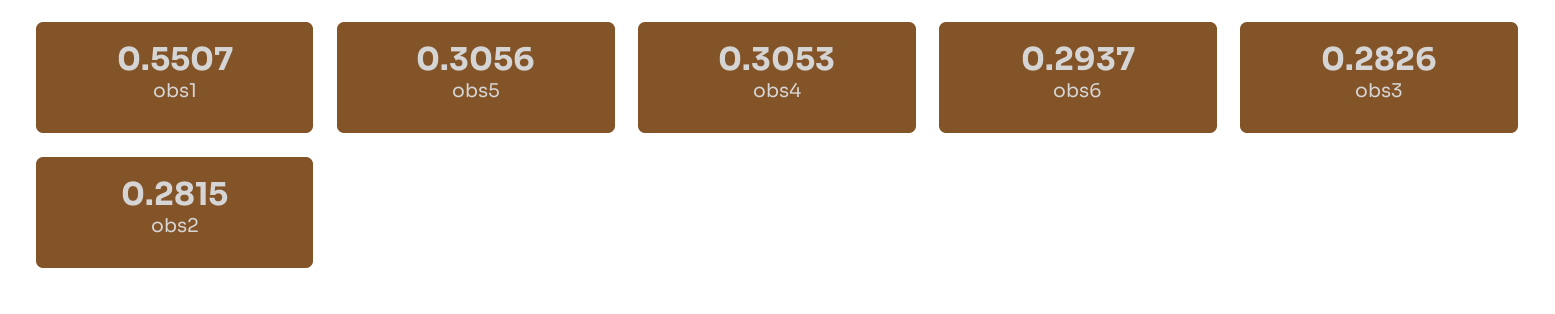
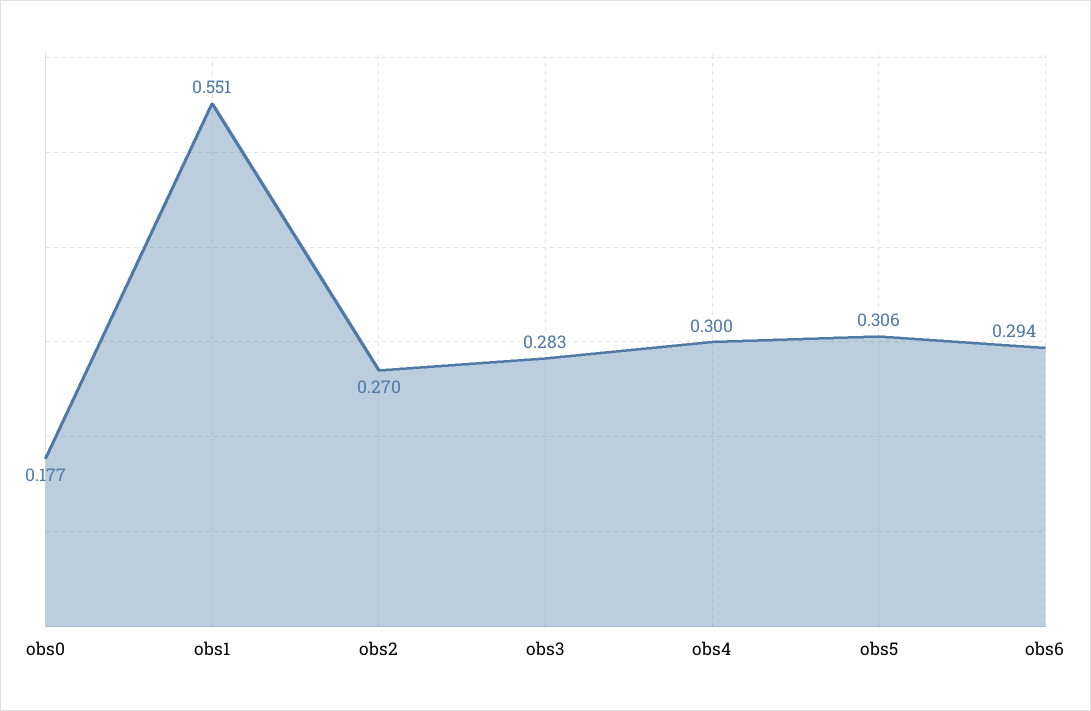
  {
    "obs1": 0.5507,
    "obs5": 0.3056,
-   "obs4": 0.3053,
+   "obs4": 0.3,
    "obs6": 0.2937,
    "obs3": 0.2826,
-   "obs2": 0.2815
+   "obs2": 0.27,
+   "obs0": 0.177
  }

